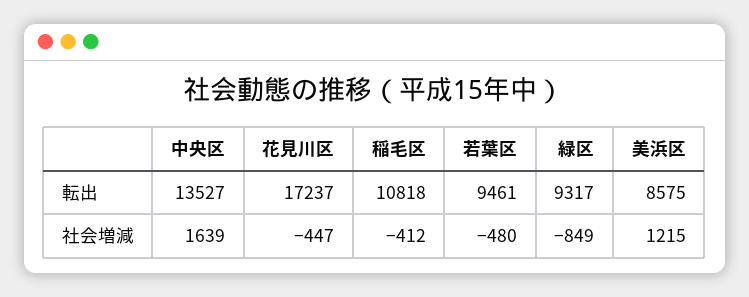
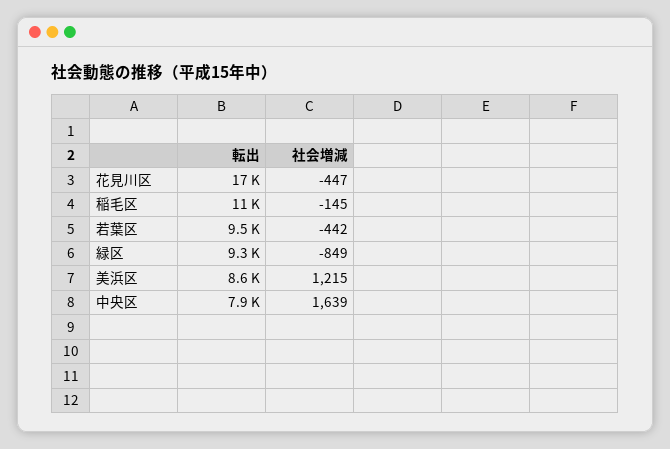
  {
    "中央区": {
-     "転出": 13527,
+     "転出": 7900,
      "社会増減": 1639
    },
    "花見川区": {
      "転出": 17237,
      "社会増減": -447
    },
    "稲毛区": {
      "転出": 10818,
-     "社会増減": -412
+     "社会増減": -145
    },
    "若葉区": {
      "転出": 9461,
-     "社会増減": -480
+     "社会増減": -442
    },
    "緑区": {
      "転出": 9317,
      "社会増減": -849
    },
    "美浜区": {
      "転出": 8575,
      "社会増減": 1215
    }
  }

